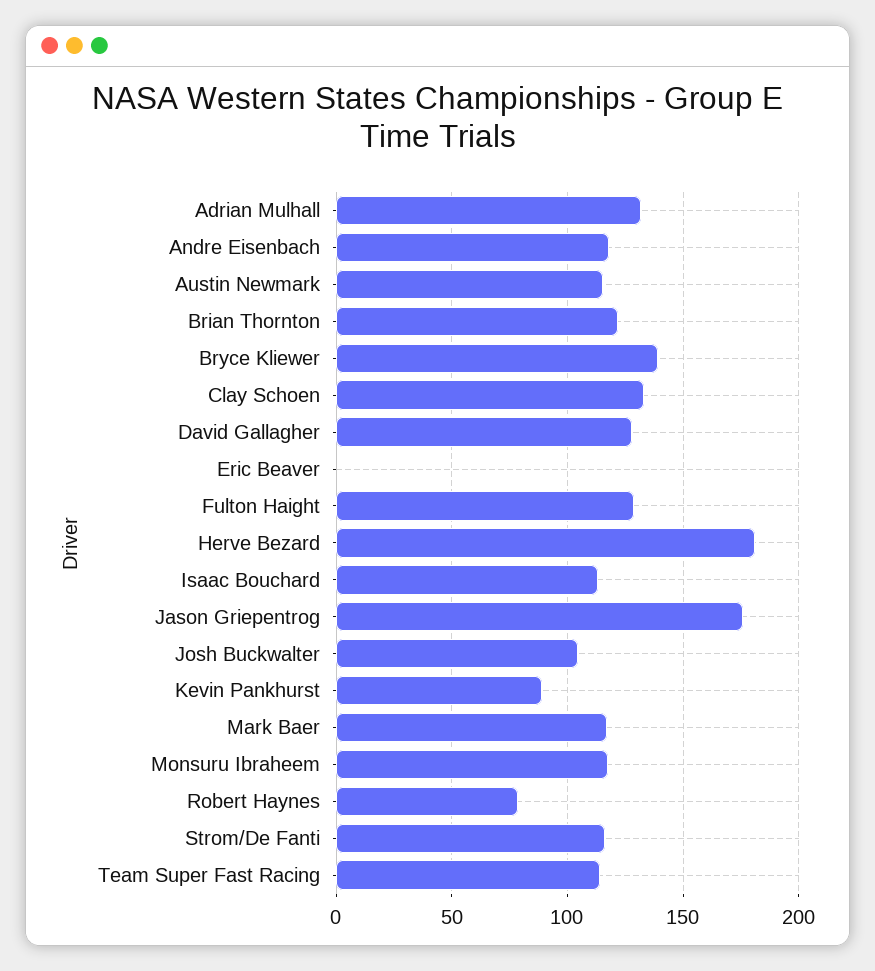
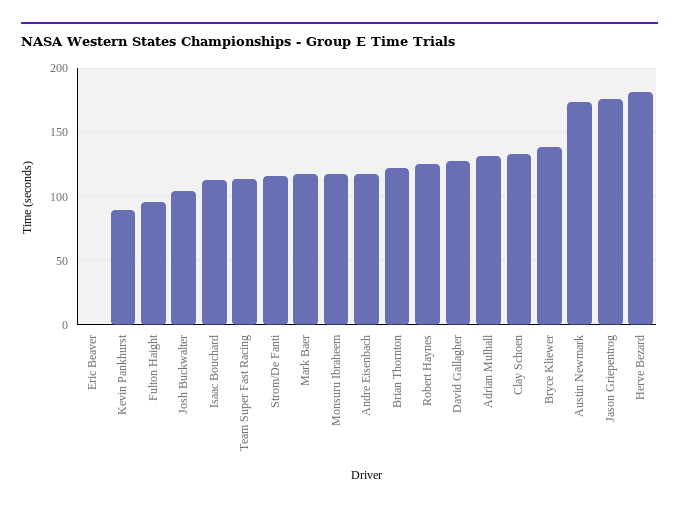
  {
    "Adrian Mulhall": 130,
    "Andre Eisenbach": 120,
-   "Austin Newmark": 115,
+   "Austin Newmark": 175,
    "Brian Thornton": 120,
    "Bryce Kliewer": 140,
    "Clay Schoen": 135,
    "David Gallagher": 130,
    "Eric Beaver": 0,
-   "Fulton Haight": 130,
+   "Fulton Haight": 95,
    "Herve Bezard": 180,
    "Isaac Bouchard": 115,
    "Jason Griepentrog": 175,
    "Josh Buckwalter": 105,
    "Kevin Pankhurst": 90,
    "Mark Baer": 115,
    "Monsuru Ibraheem": 120,
-   "Robert Haynes": 80,
+   "Robert Haynes": 125,
    "Strom/De Fanti": 115,
    "Team Super Fast Racing": 115
  }

